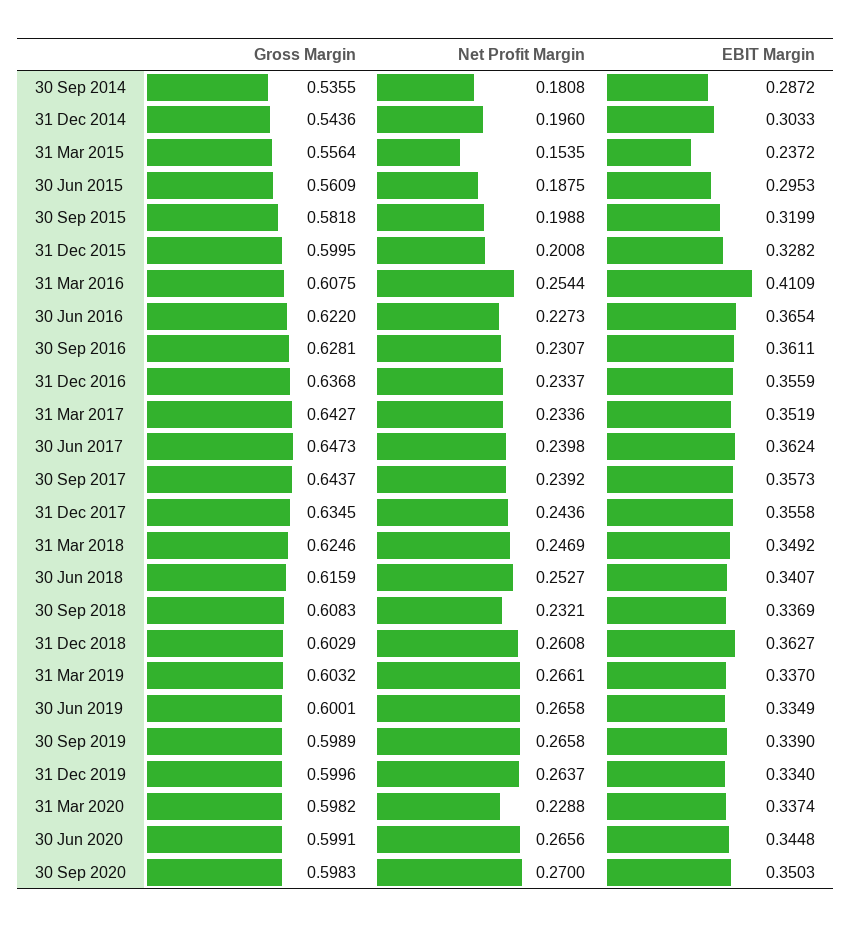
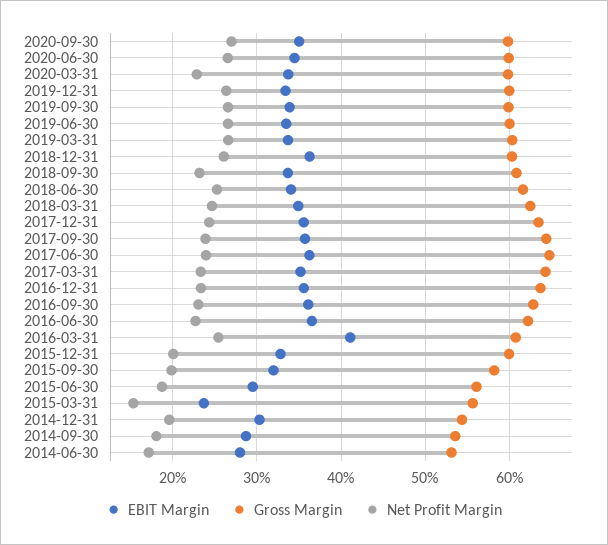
  {
    "Gross Margin": {
      "30 Sep 2014": 0.5355,
      "31 Dec 2014": 0.5436,
      "31 Mar 2015": 0.5564,
      "30 Jun 2015": 0.5609,
      "30 Sep 2015": 0.5818,
      "31 Dec 2015": 0.5995,
      "31 Mar 2016": 0.6075,
      "30 Jun 2016": 0.622,
      "30 Sep 2016": 0.6281,
      "31 Dec 2016": 0.6368,
      "31 Mar 2017": 0.6427,
      "30 Jun 2017": 0.6473,
      "30 Sep 2017": 0.6437,
      "31 Dec 2017": 0.6345,
      "31 Mar 2018": 0.6246,
      "30 Jun 2018": 0.6159,
      "30 Sep 2018": 0.6083,
      "31 Dec 2018": 0.6029,
      "31 Mar 2019": 0.6032,
      "30 Jun 2019": 0.6001,
      "30 Sep 2019": 0.5989,
      "31 Dec 2019": 0.5996,
      "31 Mar 2020": 0.5982,
      "30 Jun 2020": 0.5991,
-     "30 Sep 2020": 0.5983
+     "30 Sep 2020": 0.5983,
+     "2014-06-30": 0.53
    },
    "Net Profit Margin": {
      "30 Sep 2014": 0.1808,
      "31 Dec 2014": 0.196,
      "31 Mar 2015": 0.1535,
      "30 Jun 2015": 0.1875,
      "30 Sep 2015": 0.1988,
      "31 Dec 2015": 0.2008,
      "31 Mar 2016": 0.2544,
      "30 Jun 2016": 0.2273,
      "30 Sep 2016": 0.2307,
      "31 Dec 2016": 0.2337,
      "31 Mar 2017": 0.2336,
      "30 Jun 2017": 0.2398,
      "30 Sep 2017": 0.2392,
      "31 Dec 2017": 0.2436,
      "31 Mar 2018": 0.2469,
      "30 Jun 2018": 0.2527,
      "30 Sep 2018": 0.2321,
      "31 Dec 2018": 0.2608,
      "31 Mar 2019": 0.2661,
      "30 Jun 2019": 0.2658,
      "30 Sep 2019": 0.2658,
      "31 Dec 2019": 0.2637,
      "31 Mar 2020": 0.2288,
      "30 Jun 2020": 0.2656,
-     "30 Sep 2020": 0.27
+     "30 Sep 2020": 0.27,
+     "2014-06-30": 0.17
    },
    "EBIT Margin": {
      "30 Sep 2014": 0.2872,
      "31 Dec 2014": 0.3033,
      "31 Mar 2015": 0.2372,
      "30 Jun 2015": 0.2953,
      "30 Sep 2015": 0.3199,
      "31 Dec 2015": 0.3282,
      "31 Mar 2016": 0.4109,
      "30 Jun 2016": 0.3654,
      "30 Sep 2016": 0.3611,
      "31 Dec 2016": 0.3559,
      "31 Mar 2017": 0.3519,
      "30 Jun 2017": 0.3624,
      "30 Sep 2017": 0.3573,
      "31 Dec 2017": 0.3558,
      "31 Mar 2018": 0.3492,
      "30 Jun 2018": 0.3407,
      "30 Sep 2018": 0.3369,
      "31 Dec 2018": 0.3627,
      "31 Mar 2019": 0.337,
      "30 Jun 2019": 0.3349,
      "30 Sep 2019": 0.339,
      "31 Dec 2019": 0.334,
      "31 Mar 2020": 0.3374,
      "30 Jun 2020": 0.3448,
-     "30 Sep 2020": 0.3503
+     "30 Sep 2020": 0.3503,
+     "2014-06-30": 0.28
    }
  }

